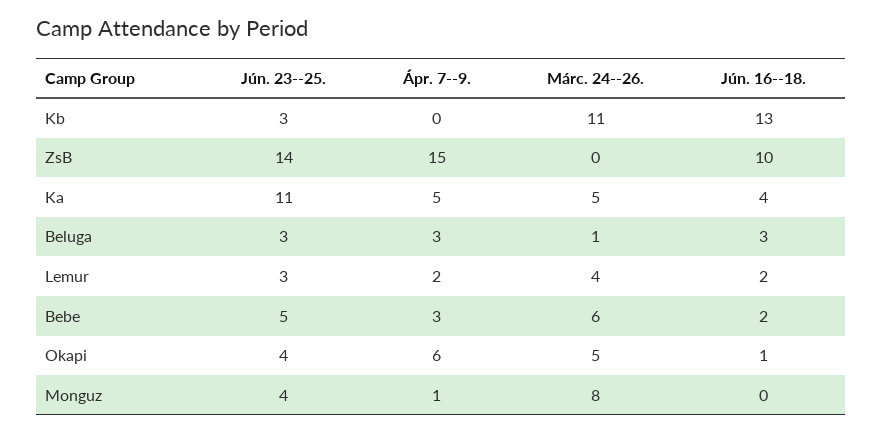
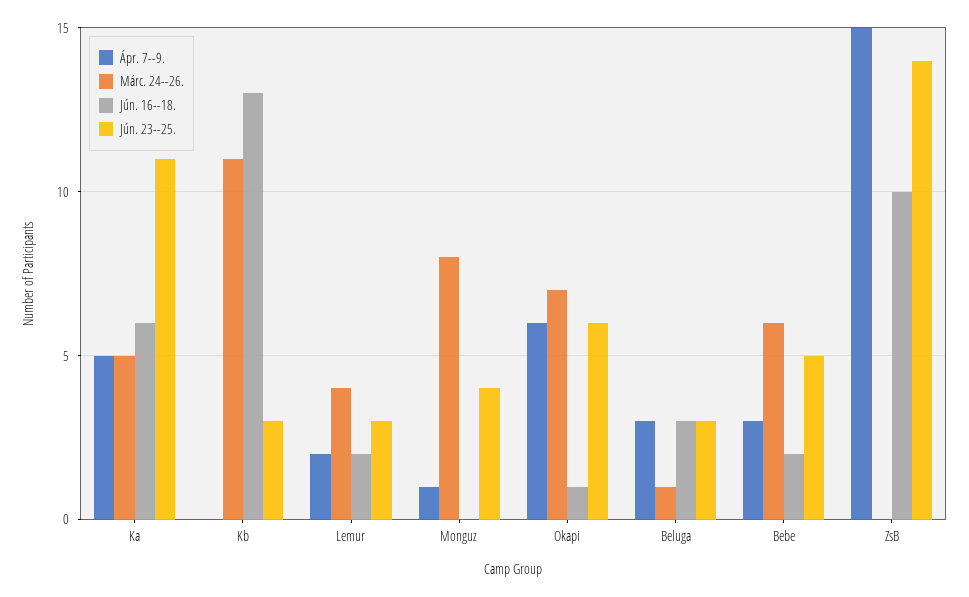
  {
    "Jún. 23--25.": {
      "Kb": 3,
      "ZsB": 14,
      "Ka": 11,
      "Beluga": 3,
      "Lemur": 3,
      "Bebe": 5,
-     "Okapi": 4,
+     "Okapi": 6,
      "Monguz": 4
    },
    "Ápr. 7--9.": {
      "Kb": 0,
      "ZsB": 15,
      "Ka": 5,
      "Beluga": 3,
      "Lemur": 2,
      "Bebe": 3,
      "Okapi": 6,
      "Monguz": 1
    },
    "Márc. 24--26.": {
      "Kb": 11,
      "ZsB": 0,
      "Ka": 5,
      "Beluga": 1,
      "Lemur": 4,
      "Bebe": 6,
-     "Okapi": 5,
+     "Okapi": 7,
      "Monguz": 8
    },
    "Jún. 16--18.": {
      "Kb": 13,
      "ZsB": 10,
-     "Ka": 4,
+     "Ka": 6,
      "Beluga": 3,
      "Lemur": 2,
      "Bebe": 2,
      "Okapi": 1,
      "Monguz": 0
    }
  }

